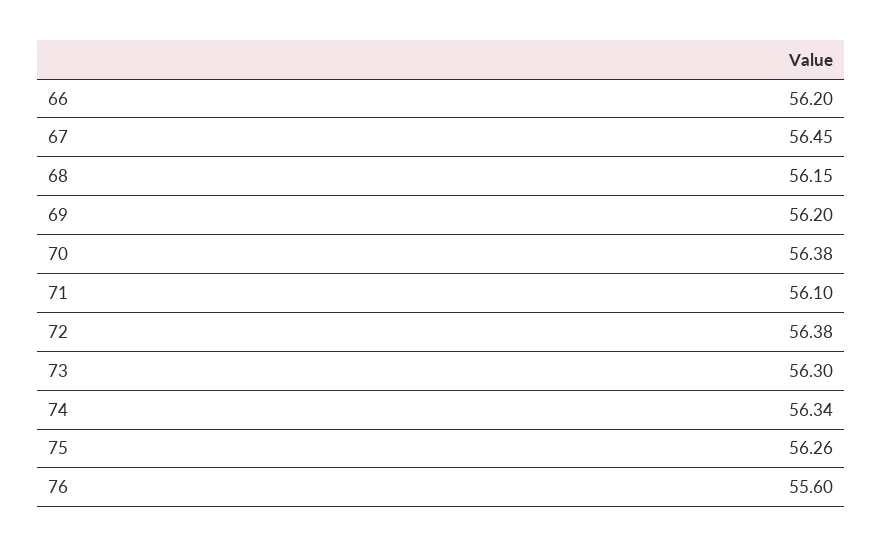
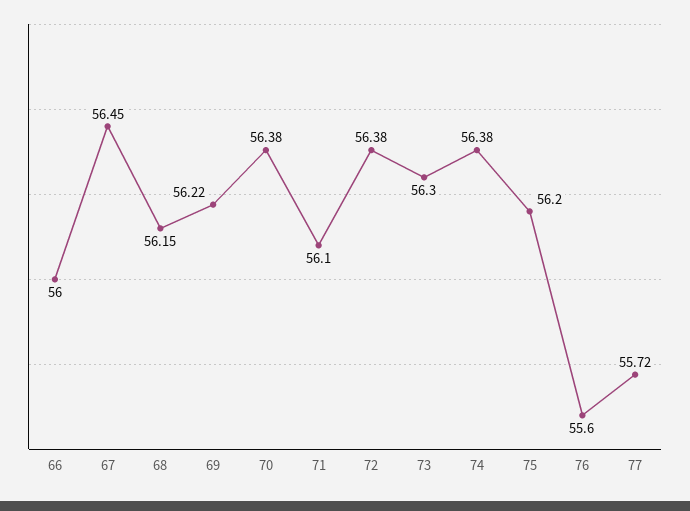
  {
-   "66": 56.2,
+   "66": 56,
    "67": 56.45,
    "68": 56.15,
-   "69": 56.2,
+   "69": 56.22,
    "70": 56.38,
    "71": 56.1,
    "72": 56.38,
    "73": 56.3,
-   "74": 56.34,
+   "74": 56.38,
-   "75": 56.26,
+   "75": 56.2,
-   "76": 55.6
+   "76": 55.6,
+   "77": 55.72
  }

